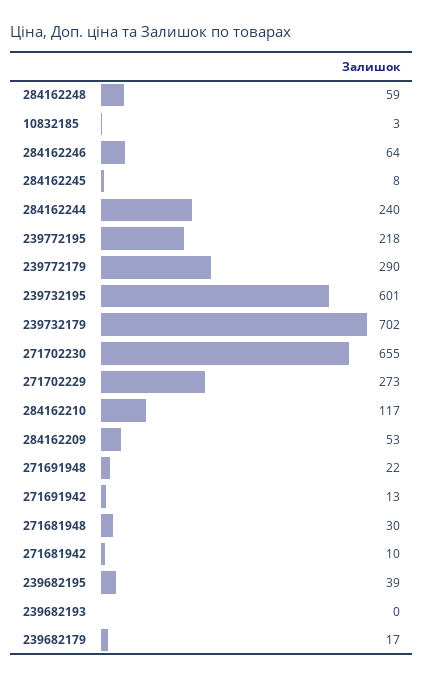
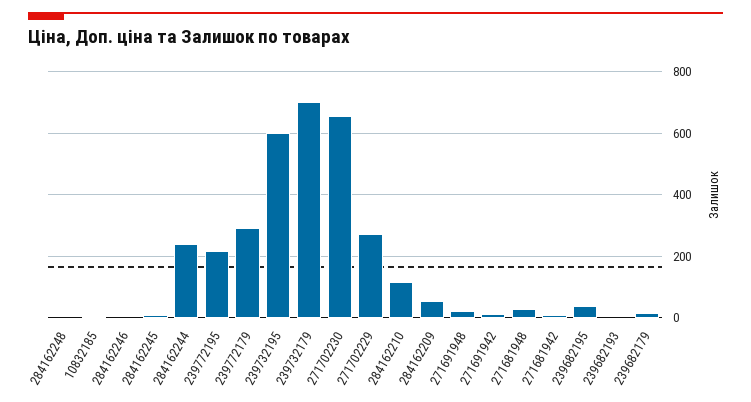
  {
-   "284162248": 59,
+   "284162248": 0,
    "10832185": 3,
-   "284162246": 64,
+   "284162246": 0,
    "284162245": 8,
    "284162244": 240,
    "239772195": 218,
    "239772179": 290,
    "239732195": 601,
    "239732179": 702,
    "271702230": 655,
    "271702229": 273,
    "284162210": 117,
    "284162209": 53,
    "271691948": 22,
    "271691942": 13,
    "271681948": 30,
    "271681942": 10,
    "239682195": 39,
    "239682193": 0,
    "239682179": 17
  }

